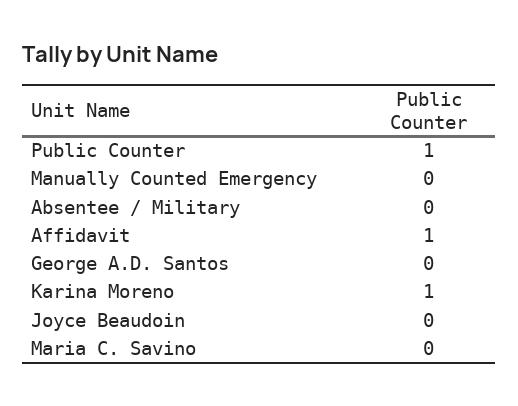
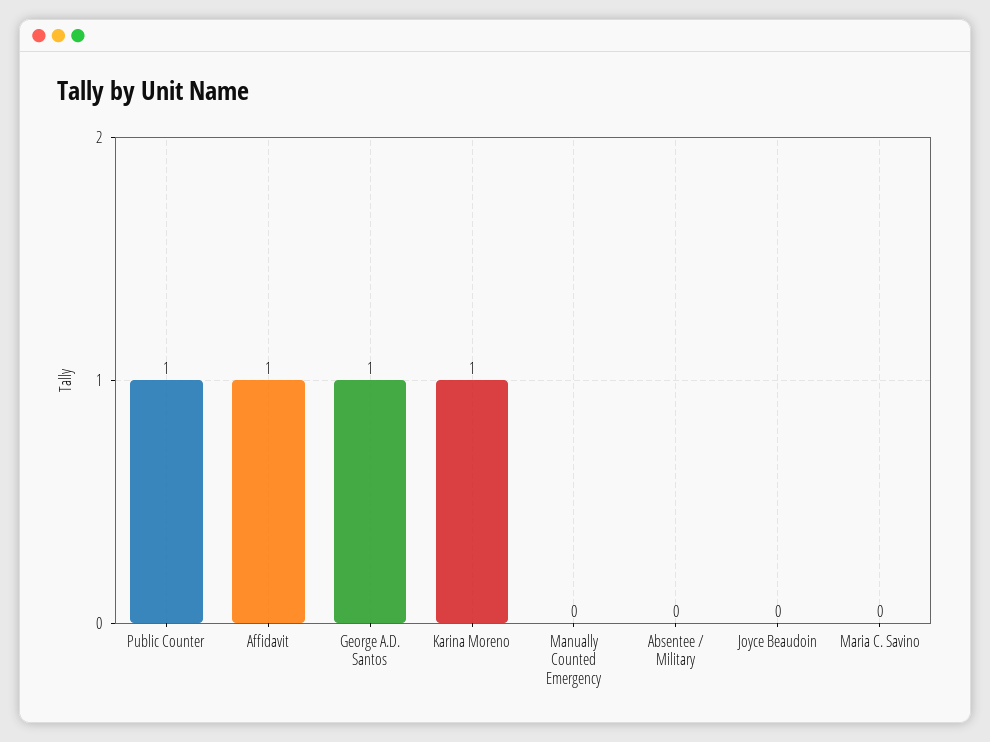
  {
    "Public Counter": 1,
    "Manually Counted Emergency": 0,
    "Absentee / Military": 0,
    "Affidavit": 1,
-   "George A.D. Santos": 0,
+   "George A.D. Santos": 1,
    "Karina Moreno": 1,
    "Joyce Beaudoin": 0,
    "Maria C. Savino": 0
  }

